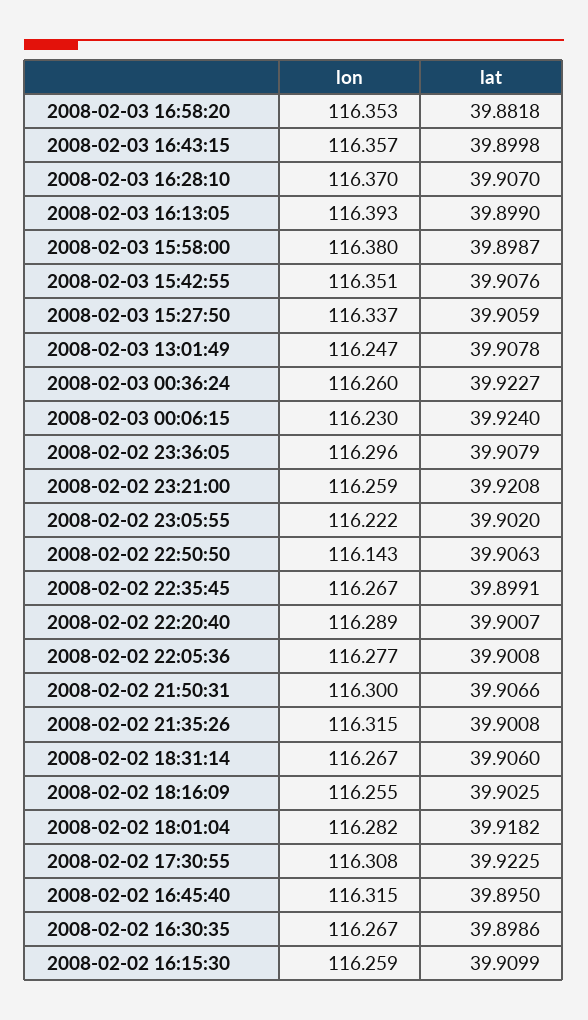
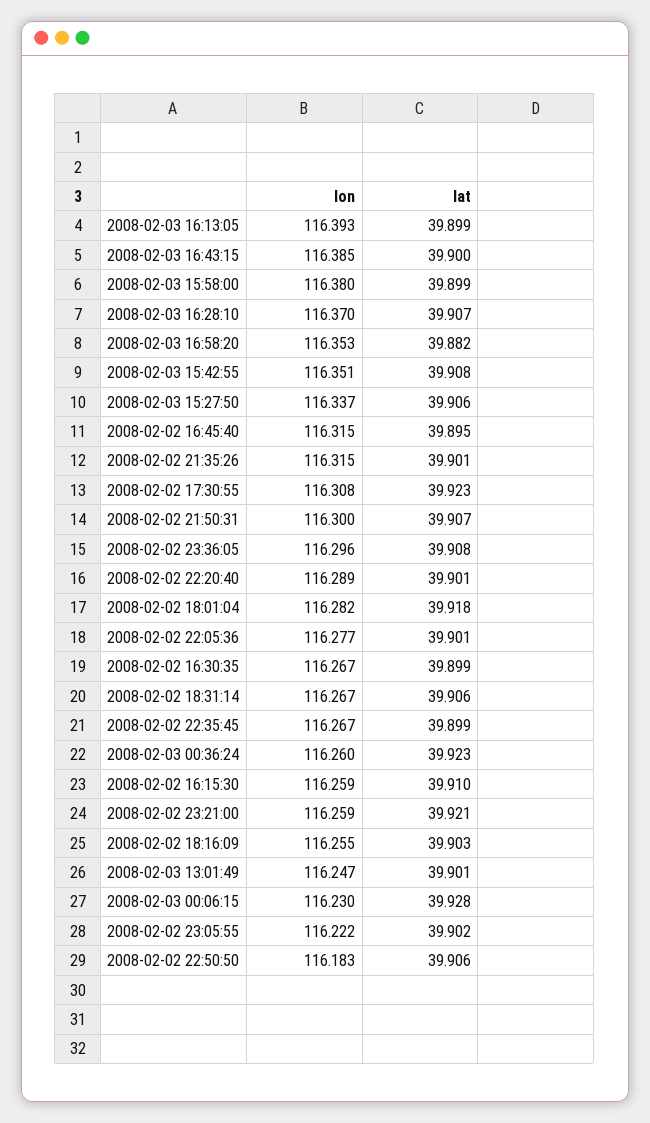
  {
    "lon": {
      "2008-02-03 16:58:20": 116.353,
-     "2008-02-03 16:43:15": 116.357,
+     "2008-02-03 16:43:15": 116.385,
      "2008-02-03 16:28:10": 116.37,
      "2008-02-03 16:13:05": 116.393,
      "2008-02-03 15:58:00": 116.38,
      "2008-02-03 15:42:55": 116.351,
      "2008-02-03 15:27:50": 116.337,
      "2008-02-03 13:01:49": 116.247,
      "2008-02-03 00:36:24": 116.26,
      "2008-02-03 00:06:15": 116.23,
      "2008-02-02 23:36:05": 116.296,
      "2008-02-02 23:21:00": 116.259,
      "2008-02-02 23:05:55": 116.222,
-     "2008-02-02 22:50:50": 116.143,
+     "2008-02-02 22:50:50": 116.183,
      "2008-02-02 22:35:45": 116.267,
      "2008-02-02 22:20:40": 116.289,
      "2008-02-02 22:05:36": 116.277,
      "2008-02-02 21:50:31": 116.3,
      "2008-02-02 21:35:26": 116.315,
      "2008-02-02 18:31:14": 116.267,
      "2008-02-02 18:16:09": 116.255,
      "2008-02-02 18:01:04": 116.282,
      "2008-02-02 17:30:55": 116.308,
      "2008-02-02 16:45:40": 116.315,
      "2008-02-02 16:30:35": 116.267,
      "2008-02-02 16:15:30": 116.259
    },
    "lat": {
      "2008-02-03 16:58:20": 39.8818,
      "2008-02-03 16:43:15": 39.8998,
      "2008-02-03 16:28:10": 39.907,
      "2008-02-03 16:13:05": 39.899,
      "2008-02-03 15:58:00": 39.8987,
      "2008-02-03 15:42:55": 39.9076,
      "2008-02-03 15:27:50": 39.9059,
-     "2008-02-03 13:01:49": 39.9078,
+     "2008-02-03 13:01:49": 39.901,
      "2008-02-03 00:36:24": 39.9227,
-     "2008-02-03 00:06:15": 39.924,
+     "2008-02-03 00:06:15": 39.928,
      "2008-02-02 23:36:05": 39.9079,
      "2008-02-02 23:21:00": 39.9208,
      "2008-02-02 23:05:55": 39.902,
      "2008-02-02 22:50:50": 39.9063,
      "2008-02-02 22:35:45": 39.8991,
      "2008-02-02 22:20:40": 39.9007,
      "2008-02-02 22:05:36": 39.9008,
      "2008-02-02 21:50:31": 39.9066,
      "2008-02-02 21:35:26": 39.9008,
      "2008-02-02 18:31:14": 39.906,
      "2008-02-02 18:16:09": 39.9025,
      "2008-02-02 18:01:04": 39.9182,
      "2008-02-02 17:30:55": 39.9225,
      "2008-02-02 16:45:40": 39.895,
      "2008-02-02 16:30:35": 39.8986,
      "2008-02-02 16:15:30": 39.9099
    }
  }

